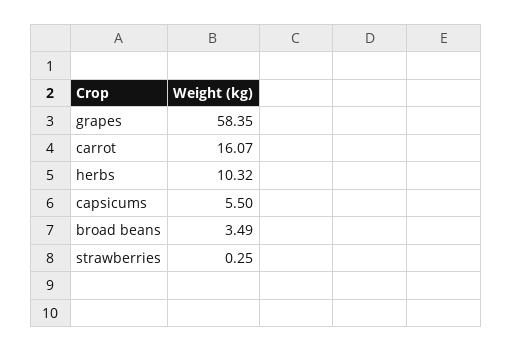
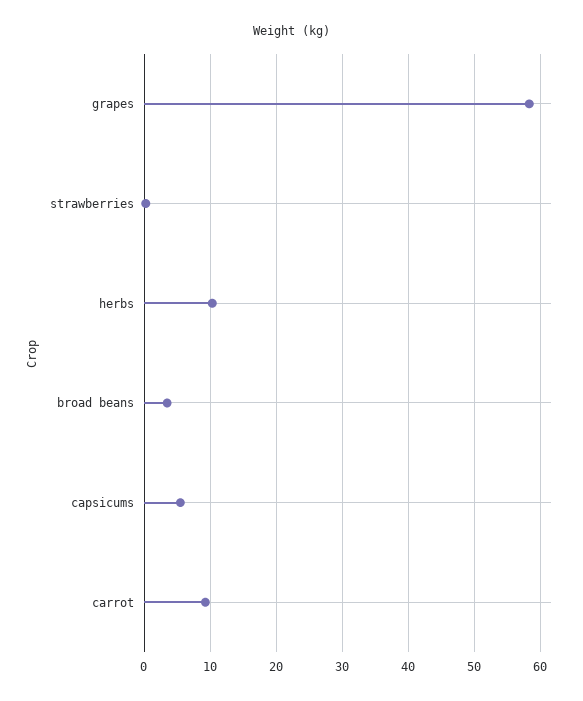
  {
    "grapes": 58.35,
-   "carrot": 16.07,
+   "carrot": 9,
    "herbs": 10.32,
    "capsicums": 5.5,
    "broad beans": 3.49,
    "strawberries": 0.25
  }

